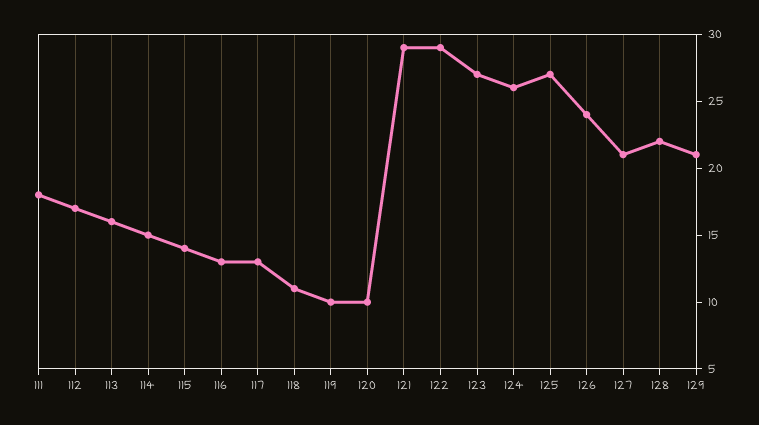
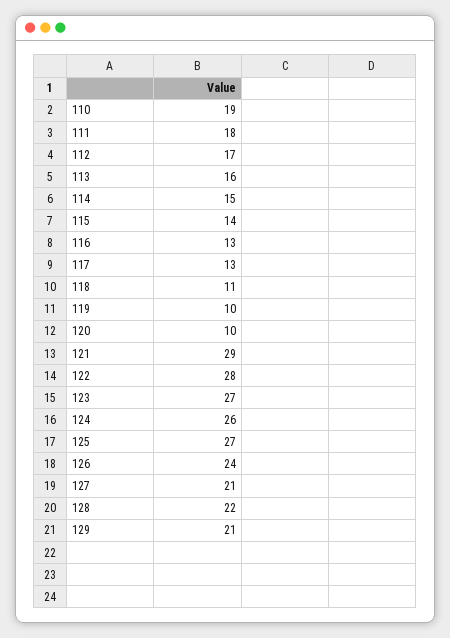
  {
    "111": 18,
    "112": 17,
    "113": 16,
    "114": 15,
    "115": 14,
    "116": 13,
    "117": 13,
    "118": 11,
    "119": 10,
    "120": 10,
    "121": 29,
-   "122": 29,
+   "122": 28,
    "123": 27,
    "124": 26,
    "125": 27,
    "126": 24,
    "127": 21,
    "128": 22,
-   "129": 21
+   "129": 21,
+   "110": 19
  }

